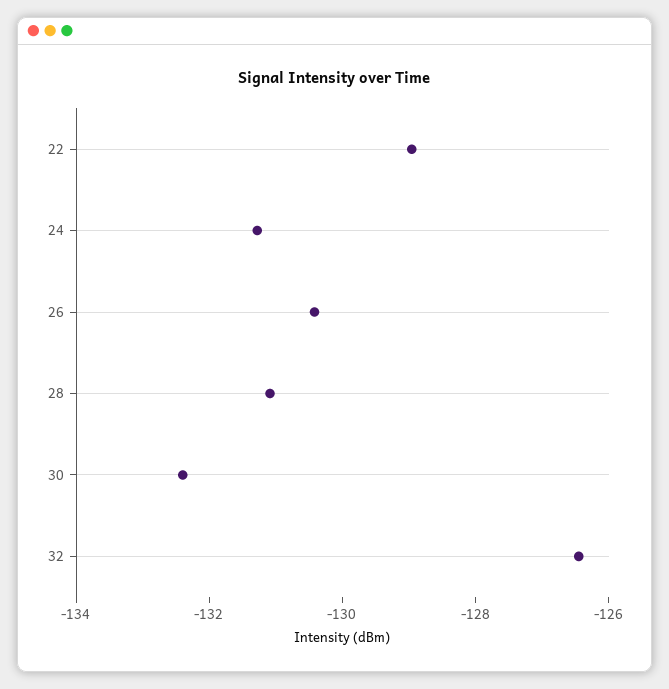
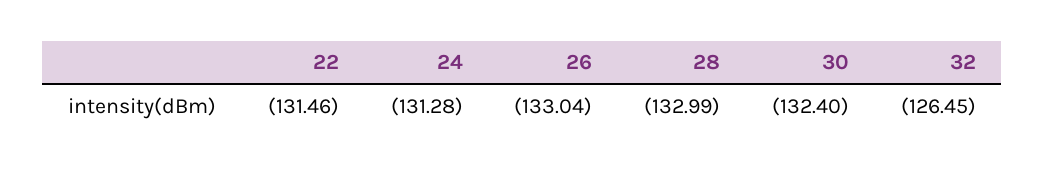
  {
-   "22": -129,
+   "22": -131.46,
    "24": -131.28,
-   "26": -130.5,
+   "26": -133.04,
-   "28": -131,
+   "28": -132.99,
    "30": -132.4,
    "32": -126.45
  }

